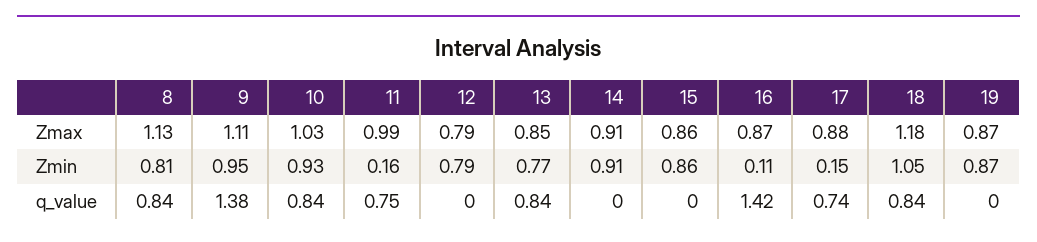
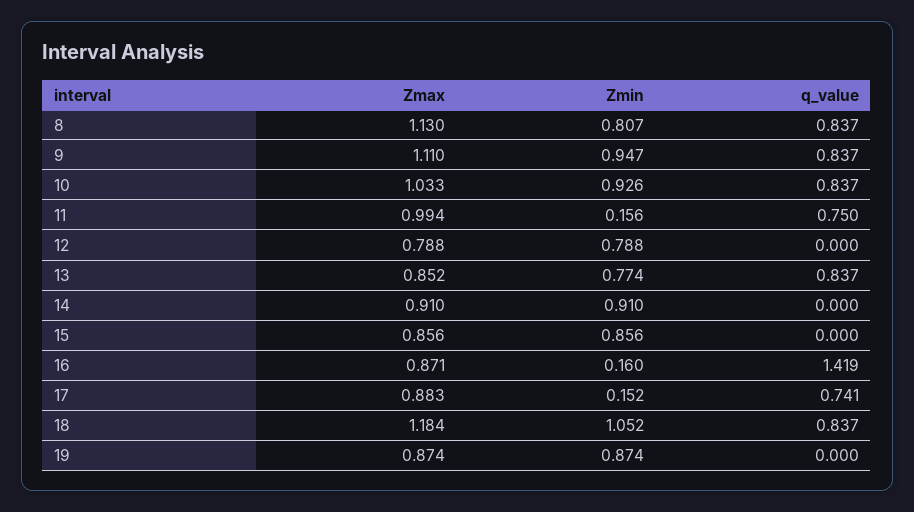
  {
    "8": {
      "Zmax": 1.13,
      "Zmin": 0.807,
      "q_value": 0.837
    },
    "9": {
      "Zmax": 1.11,
      "Zmin": 0.947,
-     "q_value": 1.38
+     "q_value": 0.837
    },
    "10": {
      "Zmax": 1.033,
      "Zmin": 0.926,
      "q_value": 0.837
    },
    "11": {
      "Zmax": 0.994,
      "Zmin": 0.156,
      "q_value": 0.75
    },
    "12": {
      "Zmax": 0.788,
      "Zmin": 0.788,
      "q_value": 0
    },
    "13": {
      "Zmax": 0.852,
      "Zmin": 0.774,
      "q_value": 0.837
    },
    "14": {
      "Zmax": 0.91,
      "Zmin": 0.91,
      "q_value": 0
    },
    "15": {
      "Zmax": 0.856,
      "Zmin": 0.856,
      "q_value": 0
    },
    "16": {
      "Zmax": 0.871,
-     "Zmin": 0.11,
+     "Zmin": 0.16,
      "q_value": 1.419
    },
    "17": {
      "Zmax": 0.883,
      "Zmin": 0.152,
      "q_value": 0.741
    },
    "18": {
      "Zmax": 1.184,
      "Zmin": 1.052,
      "q_value": 0.837
    },
    "19": {
      "Zmax": 0.874,
      "Zmin": 0.874,
      "q_value": 0
    }
  }

